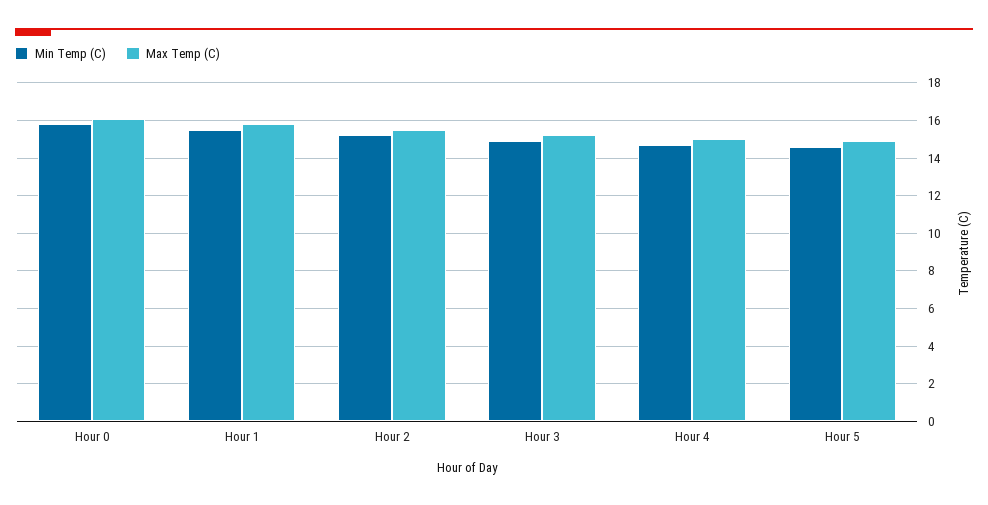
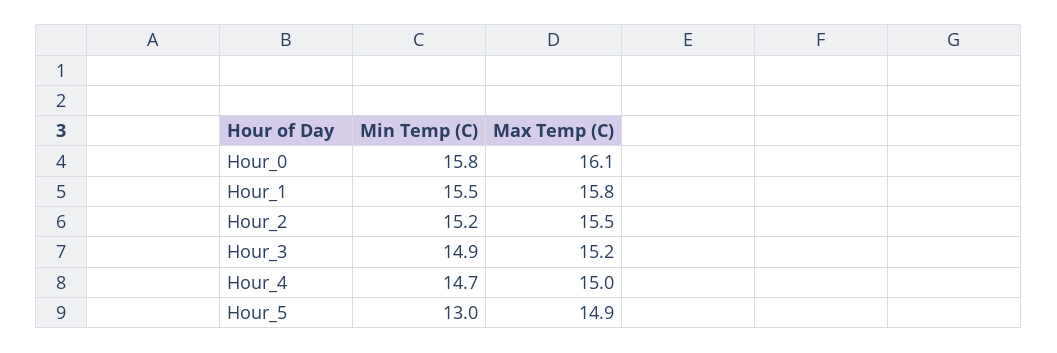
  {
    "Min Temp (C)": {
      "Hour 0": 15.8,
      "Hour 1": 15.5,
      "Hour 2": 15.2,
      "Hour 3": 14.9,
      "Hour 4": 14.7,
-     "Hour 5": 14.5
+     "Hour 5": 13
    },
    "Max Temp (C)": {
      "Hour 0": 16.1,
      "Hour 1": 15.8,
      "Hour 2": 15.5,
      "Hour 3": 15.2,
      "Hour 4": 15,
      "Hour 5": 14.9
    }
  }

